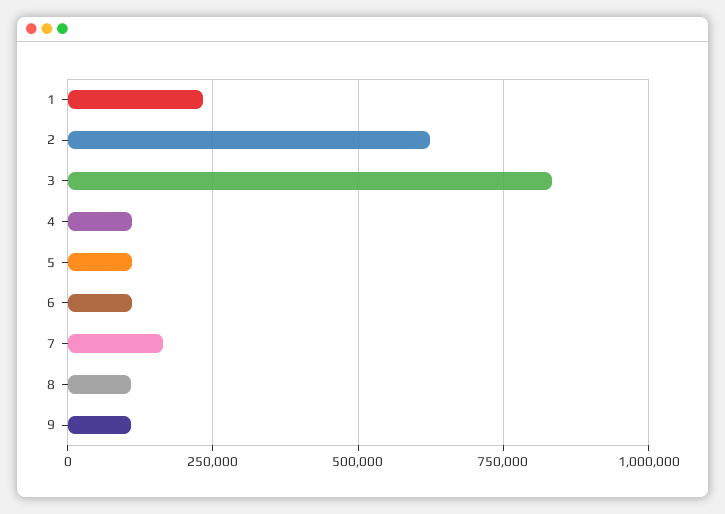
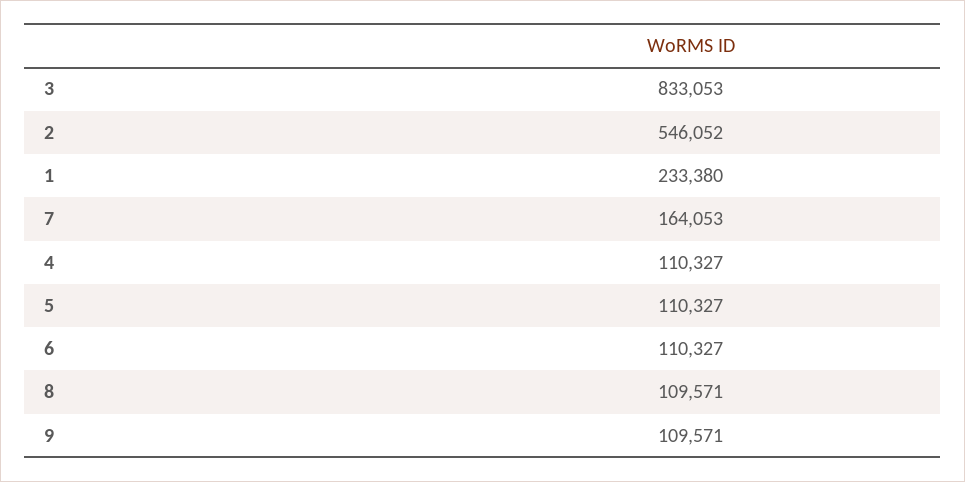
  {
    "1": 233380,
-   "2": 625000,
+   "2": 546052,
    "3": 833053,
    "4": 110327,
    "5": 110327,
    "6": 110327,
    "7": 164053,
    "8": 109571,
    "9": 109571
  }

